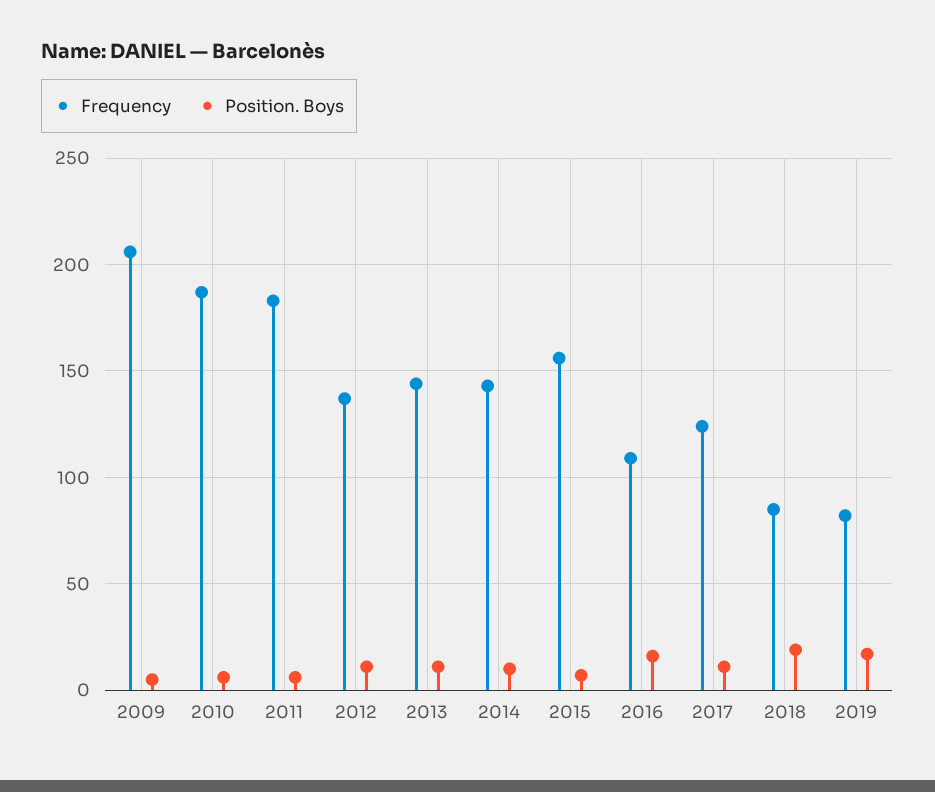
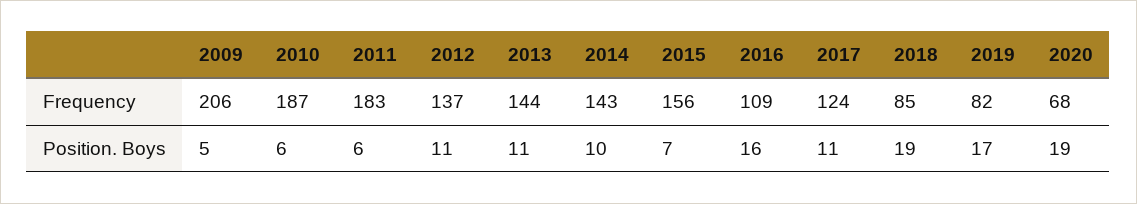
  {
    "Frequency": {
      "2009": 206,
      "2010": 187,
      "2011": 183,
      "2012": 137,
      "2013": 144,
      "2014": 143,
      "2015": 156,
      "2016": 109,
      "2017": 124,
      "2018": 85,
-     "2019": 82
+     "2019": 82,
+     "2020": 68
    },
    "Position. Boys": {
      "2009": 5,
      "2010": 6,
      "2011": 6,
      "2012": 11,
      "2013": 11,
      "2014": 10,
      "2015": 7,
      "2016": 16,
      "2017": 11,
      "2018": 19,
-     "2019": 17
+     "2019": 17,
+     "2020": 19
    }
  }

